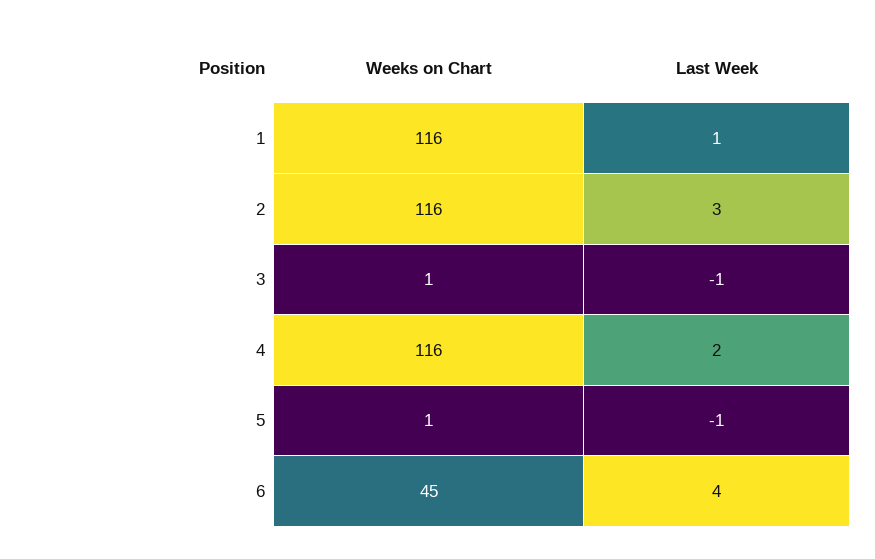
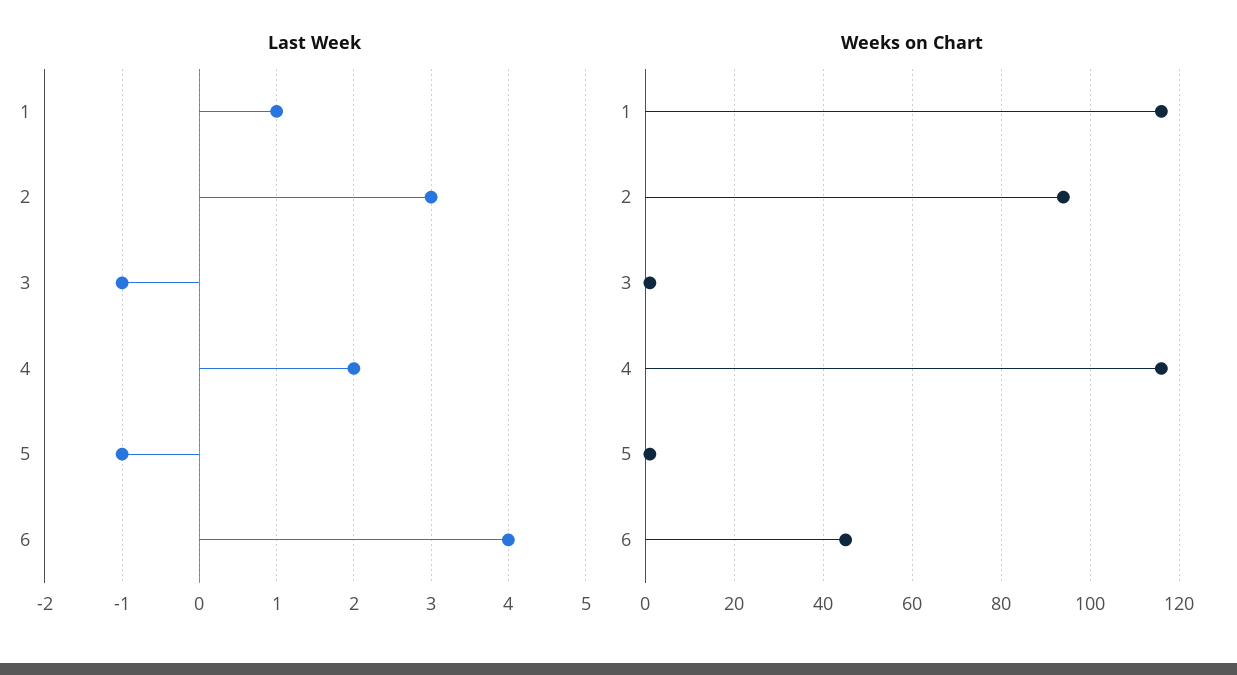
  {
    "Weeks on Chart": {
      "1": 116,
-     "2": 116,
+     "2": 95,
      "3": 1,
      "4": 116,
      "5": 1,
      "6": 45
    },
    "Last Week": {
      "1": 1,
      "2": 3,
      "3": -1,
      "4": 2,
      "5": -1,
      "6": 4
    }
  }

